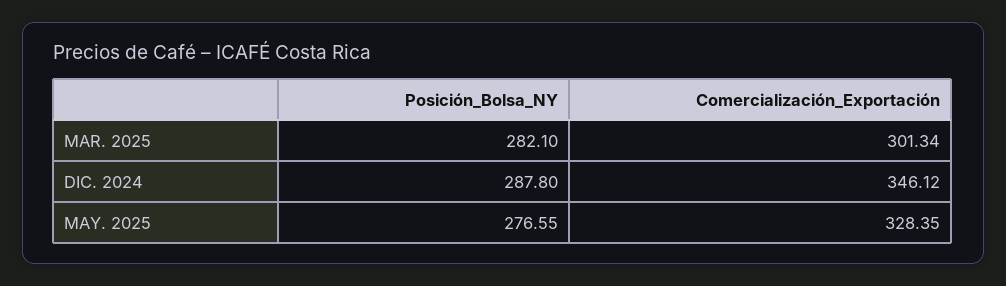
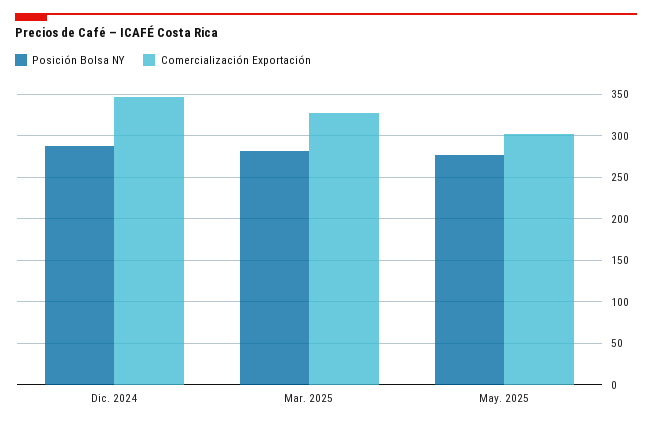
  {
    "Posición_Bolsa_NY": {
      "MAR. 2025": 282.1,
      "DIC. 2024": 287.8,
      "MAY. 2025": 276.55
    },
    "Comercialización_Exportación": {
-     "MAR. 2025": 301.34,
+     "MAR. 2025": 330,
      "DIC. 2024": 346.12,
-     "MAY. 2025": 328.35
+     "MAY. 2025": 300
    }
  }

